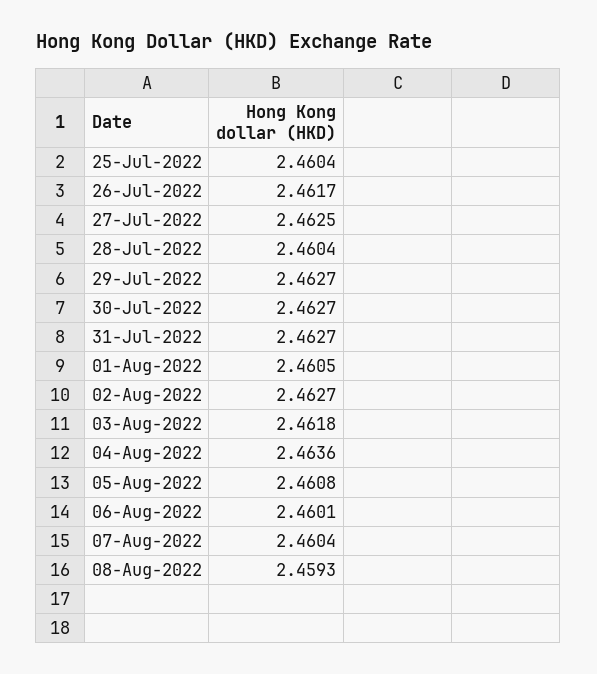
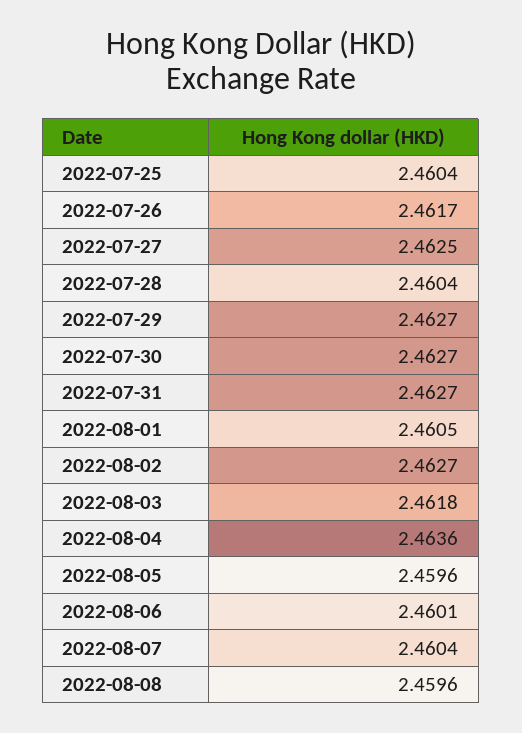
  {
    "25-Jul-2022": 2.4604,
    "26-Jul-2022": 2.4617,
    "27-Jul-2022": 2.4625,
    "28-Jul-2022": 2.4604,
    "29-Jul-2022": 2.4627,
    "30-Jul-2022": 2.4627,
    "31-Jul-2022": 2.4627,
    "01-Aug-2022": 2.4605,
    "02-Aug-2022": 2.4627,
    "03-Aug-2022": 2.4618,
    "04-Aug-2022": 2.4636,
-   "05-Aug-2022": 2.4608,
+   "05-Aug-2022": 2.4596,
    "06-Aug-2022": 2.4601,
    "07-Aug-2022": 2.4604,
-   "08-Aug-2022": 2.4593
+   "08-Aug-2022": 2.4596
  }

